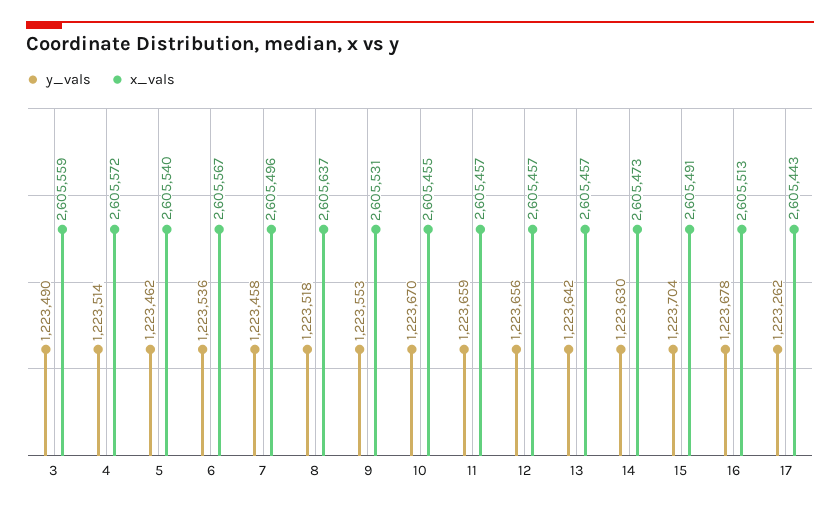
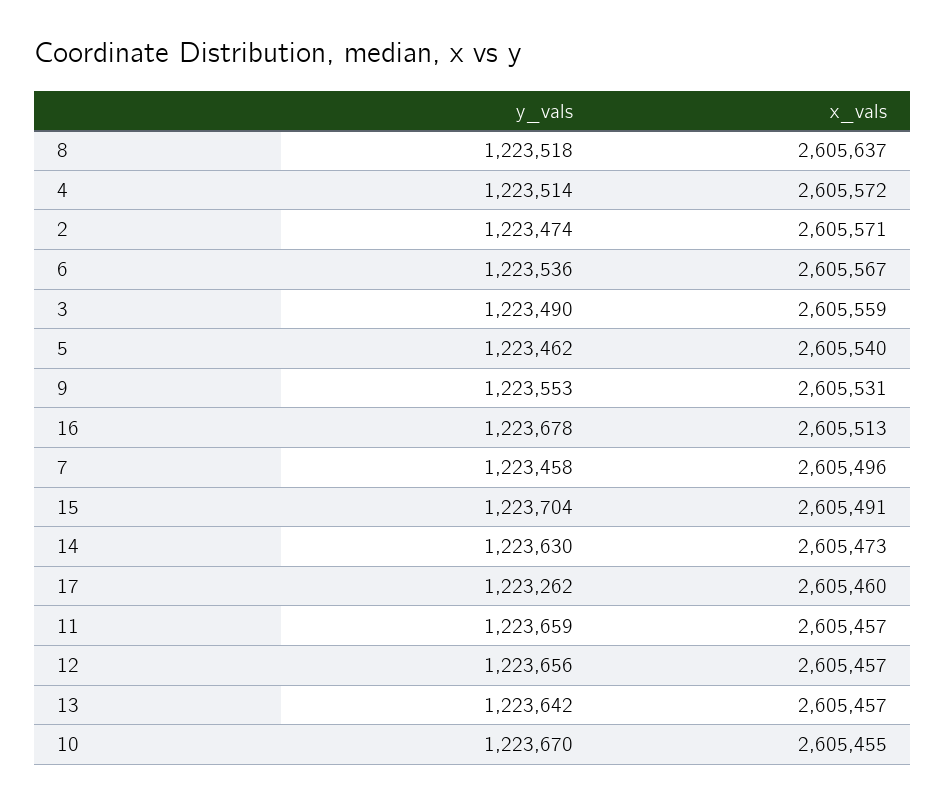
  {
    "y_vals": {
      "3": 1223490,
      "4": 1223514,
      "5": 1223462,
      "6": 1223536,
      "7": 1223458,
      "8": 1223518,
      "9": 1223553,
      "10": 1223670,
      "11": 1223659,
      "12": 1223656,
      "13": 1223642,
      "14": 1223630,
      "15": 1223704,
      "16": 1223678,
-     "17": 1223262
+     "17": 1223262,
+     "2": 1223474
    },
    "x_vals": {
      "3": 2605559,
      "4": 2605572,
      "5": 2605540,
      "6": 2605567,
      "7": 2605496,
      "8": 2605637,
      "9": 2605531,
      "10": 2605455,
      "11": 2605457,
      "12": 2605457,
      "13": 2605457,
      "14": 2605473,
      "15": 2605491,
      "16": 2605513,
-     "17": 2605443
+     "17": 2605460,
+     "2": 2605571
    }
  }

